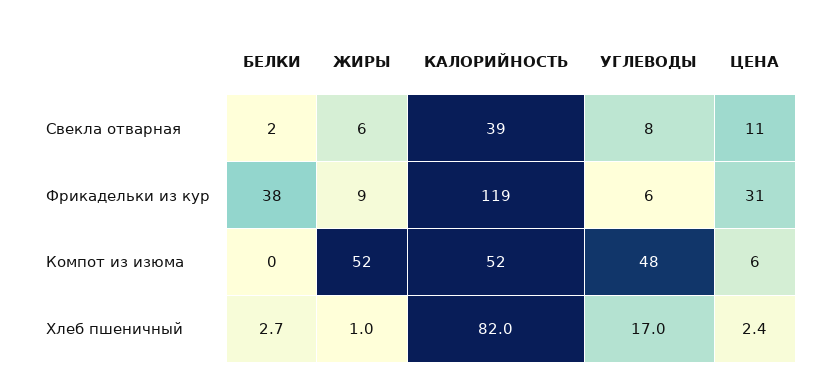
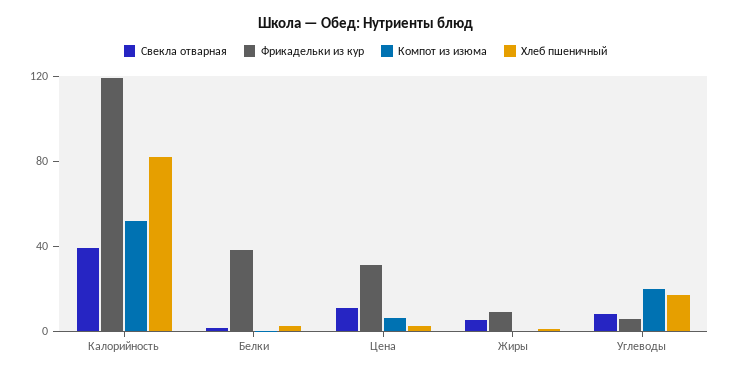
  {
    "Свекла отварная": {
      "БЕЛКИ": 2,
      "ЖИРЫ": 6,
      "КАЛОРИЙНОСТЬ": 39,
      "УГЛЕВОДЫ": 8,
      "ЦЕНА": 11
    },
    "Фрикадельки из кур": {
      "БЕЛКИ": 38,
      "ЖИРЫ": 9,
      "КАЛОРИЙНОСТЬ": 119,
      "УГЛЕВОДЫ": 6,
      "ЦЕНА": 31
    },
    "Компот из изюма": {
      "БЕЛКИ": 0,
-     "ЖИРЫ": 52,
+     "ЖИРЫ": 0,
      "КАЛОРИЙНОСТЬ": 52,
-     "УГЛЕВОДЫ": 48,
+     "УГЛЕВОДЫ": 20,
      "ЦЕНА": 6
    },
    "Хлеб пшеничный": {
      "БЕЛКИ": 2.7,
      "ЖИРЫ": 1,
      "КАЛОРИЙНОСТЬ": 82,
      "УГЛЕВОДЫ": 17,
      "ЦЕНА": 2.4
    }
  }

